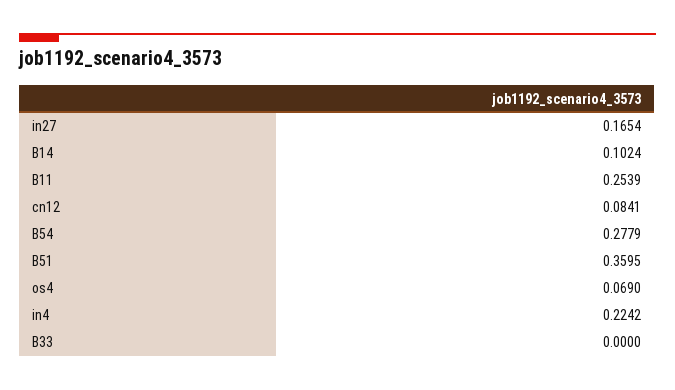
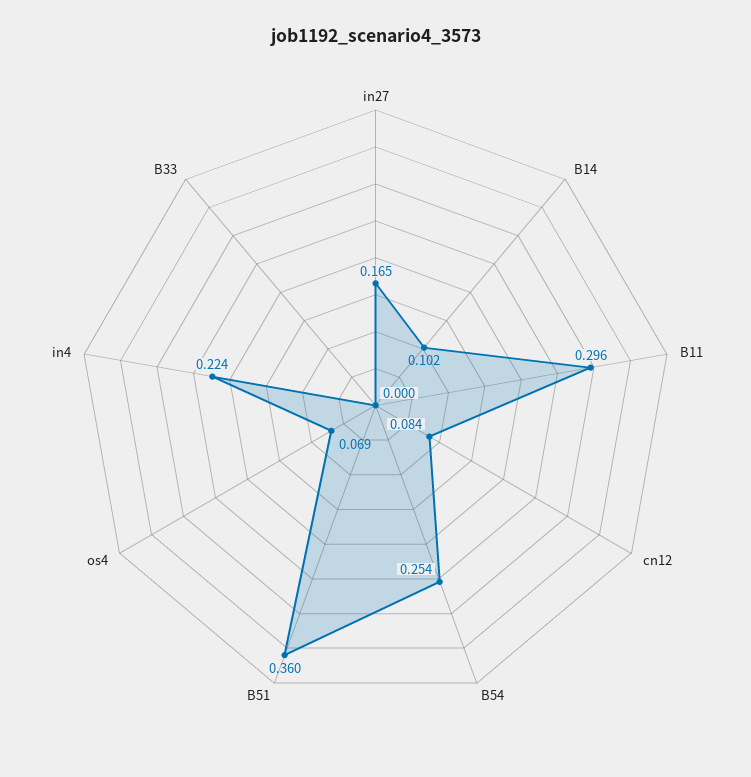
  {
    "in27": 0.1654,
    "B14": 0.1024,
-   "B11": 0.2539,
+   "B11": 0.296,
    "cn12": 0.0841,
-   "B54": 0.2779,
+   "B54": 0.254,
    "B51": 0.3595,
    "os4": 0.069,
    "in4": 0.2242,
    "B33": 0
  }

